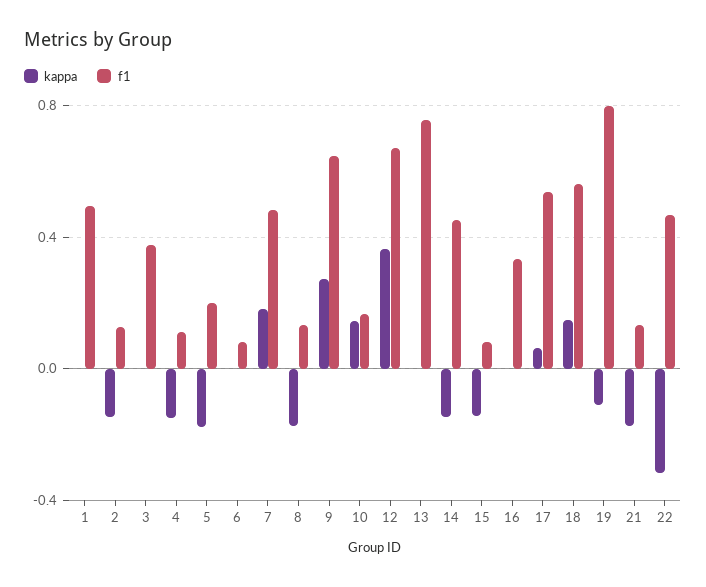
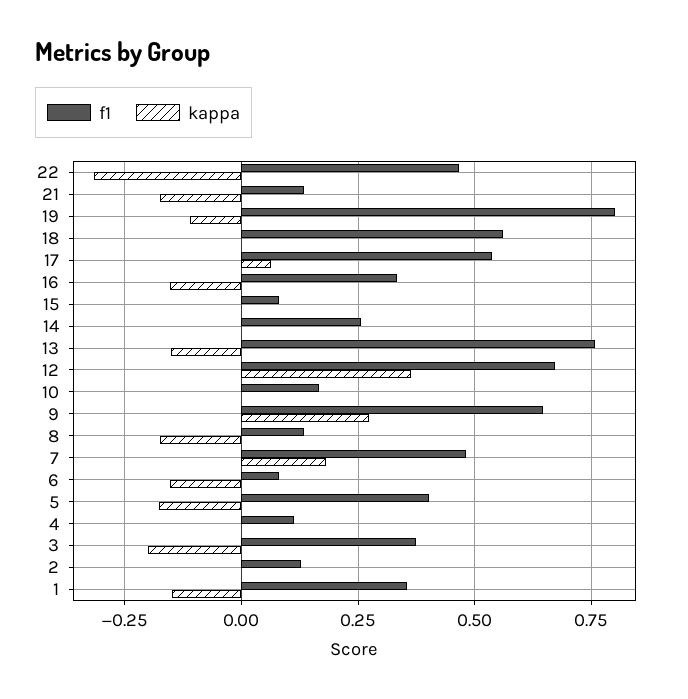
  {
    "kappa": {
-     "1": 0,
+     "1": -0.15,
-     "2": -0.15,
+     "2": 0,
-     "3": 0,
+     "3": -0.2,
-     "4": -0.15,
+     "4": 0,
      "5": -0.175,
-     "6": 0,
+     "6": -0.15,
      "7": 0.175,
      "8": -0.175,
      "9": 0.275,
-     "10": 0.15,
+     "10": 0,
      "12": 0.375,
-     "13": 0,
+     "13": -0.15,
-     "14": -0.15,
+     "14": 0,
-     "15": -0.15,
+     "15": 0,
-     "16": 0,
+     "16": -0.15,
      "17": 0.075,
-     "18": 0.15,
+     "18": 0,
      "19": -0.1,
      "21": -0.175,
      "22": -0.325
    },
    "f1": {
-     "1": 0.5,
+     "1": 0.35,
      "2": 0.125,
      "3": 0.375,
      "4": 0.1,
-     "5": 0.2,
+     "5": 0.4,
      "6": 0.075,
      "7": 0.475,
      "8": 0.125,
      "9": 0.65,
      "10": 0.175,
      "12": 0.675,
      "13": 0.75,
-     "14": 0.45,
+     "14": 0.25,
      "15": 0.075,
      "16": 0.325,
      "17": 0.525,
      "18": 0.55,
      "19": 0.8,
      "21": 0.125,
      "22": 0.475
    }
  }

